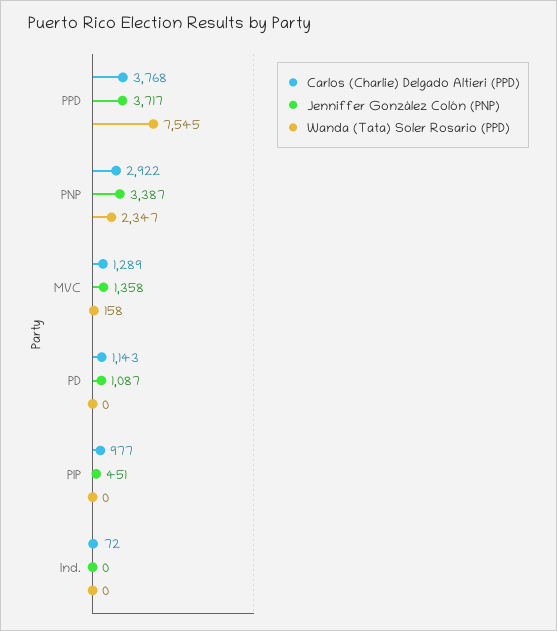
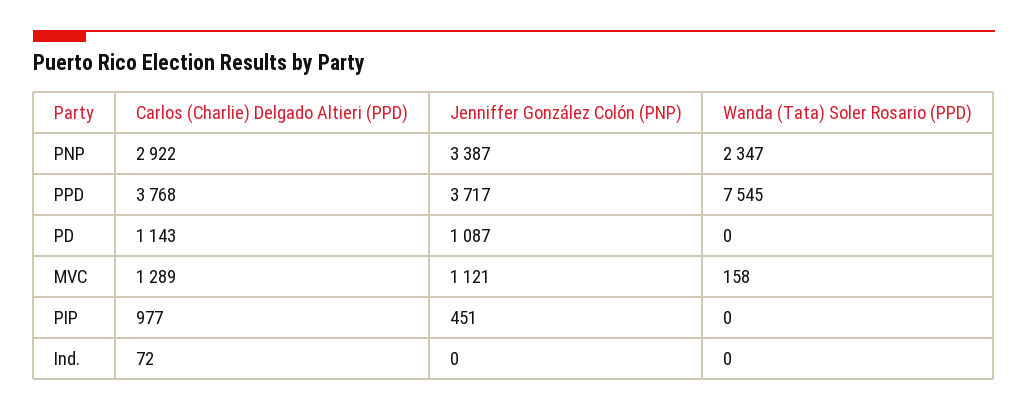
  {
    "Carlos (Charlie) Delgado Altieri (PPD)": {
      "PPD": 3768,
      "PNP": 2922,
      "MVC": 1289,
      "PD": 1143,
      "PIP": 977,
      "Ind.": 72
    },
    "Jenniffer González Colón (PNP)": {
      "PPD": 3717,
      "PNP": 3387,
-     "MVC": 1358,
+     "MVC": 1121,
      "PD": 1087,
      "PIP": 451,
      "Ind.": 0
    },
    "Wanda (Tata) Soler Rosario (PPD)": {
      "PPD": 7545,
      "PNP": 2347,
      "MVC": 158,
      "PD": 0,
      "PIP": 0,
      "Ind.": 0
    }
  }

